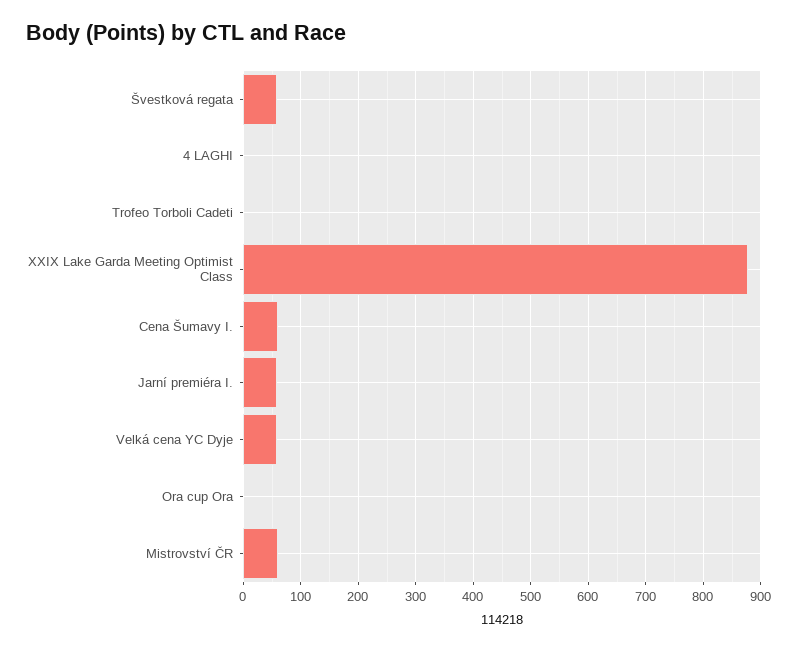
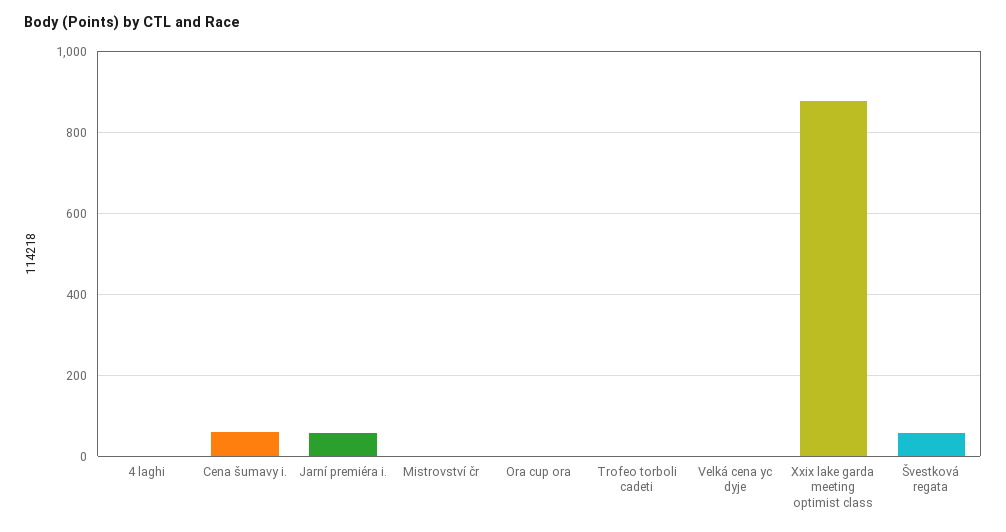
  {
    "Švestková regata": 60,
    "4 LAGHI": 0,
    "Trofeo Torboli Cadeti": 0,
    "XXIX Lake Garda Meeting Optimist Class": 880,
    "Cena Šumavy I.": 60,
    "Jarní premiéra I.": 60,
-   "Velká cena YC Dyje": 60,
+   "Velká cena YC Dyje": 0,
    "Ora cup Ora": 0,
-   "Mistrovství ČR": 60
+   "Mistrovství ČR": 0
  }

